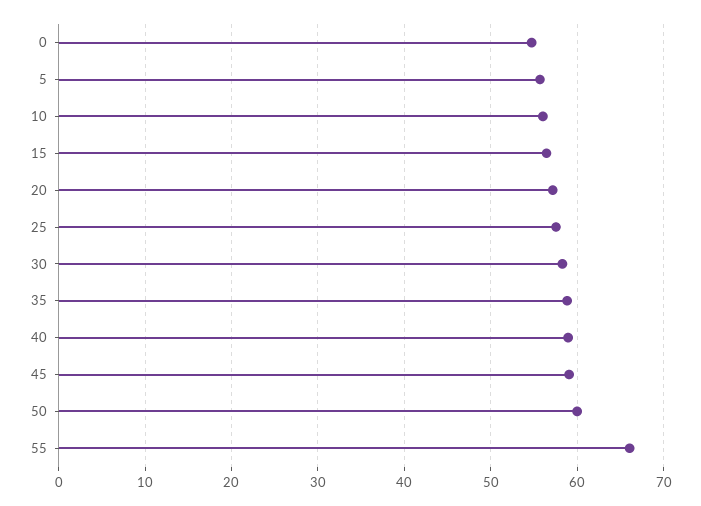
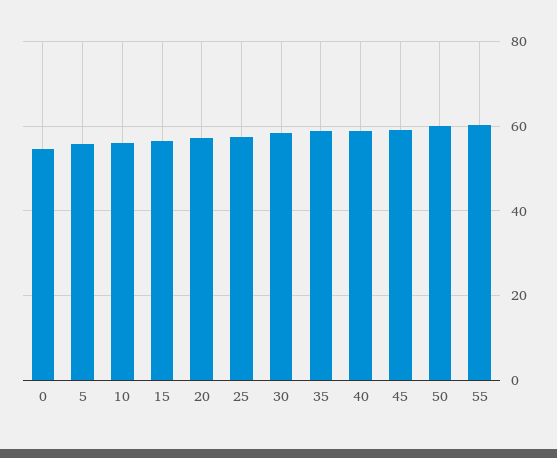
  {
    "0": 55,
    "5": 56,
    "10": 56,
    "15": 56,
    "20": 57,
    "25": 58,
    "30": 58,
    "35": 59,
    "40": 59,
    "45": 59,
    "50": 60,
-   "55": 66
+   "55": 60
  }

